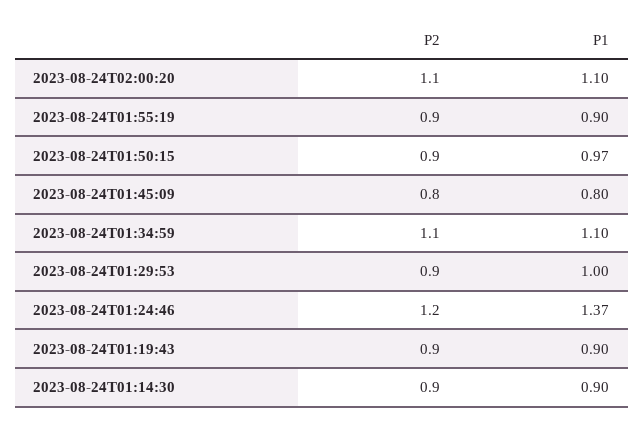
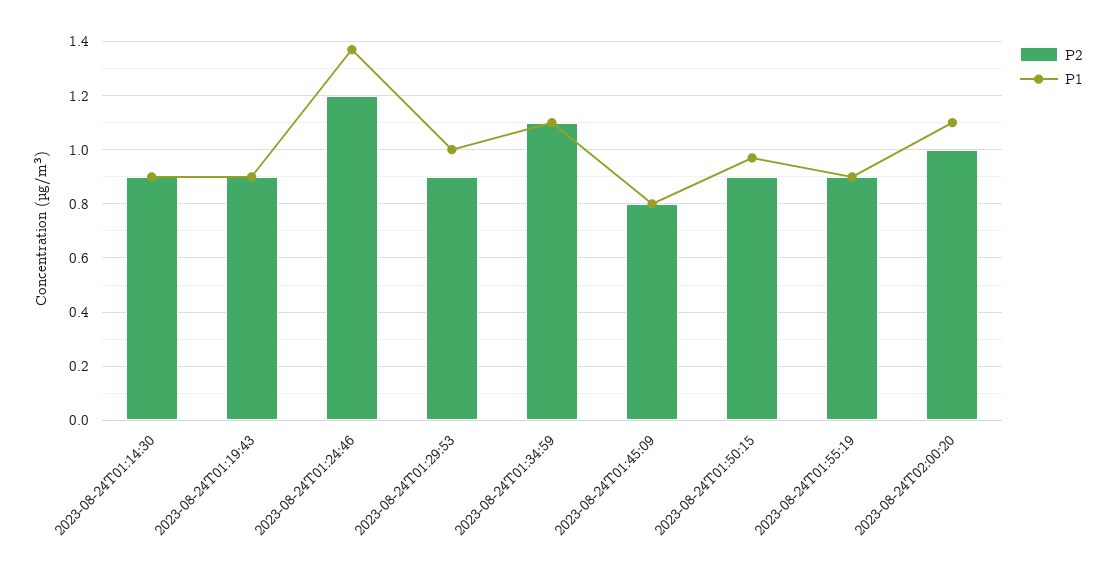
  {
    "P2": {
-     "2023-08-24T02:00:20": 1.1,
+     "2023-08-24T02:00:20": 1,
      "2023-08-24T01:55:19": 0.9,
      "2023-08-24T01:50:15": 0.9,
      "2023-08-24T01:45:09": 0.8,
      "2023-08-24T01:34:59": 1.1,
      "2023-08-24T01:29:53": 0.9,
      "2023-08-24T01:24:46": 1.2,
      "2023-08-24T01:19:43": 0.9,
      "2023-08-24T01:14:30": 0.9
    },
    "P1": {
      "2023-08-24T02:00:20": 1.1,
      "2023-08-24T01:55:19": 0.9,
      "2023-08-24T01:50:15": 0.97,
      "2023-08-24T01:45:09": 0.8,
      "2023-08-24T01:34:59": 1.1,
      "2023-08-24T01:29:53": 1,
      "2023-08-24T01:24:46": 1.37,
      "2023-08-24T01:19:43": 0.9,
      "2023-08-24T01:14:30": 0.9
    }
  }

